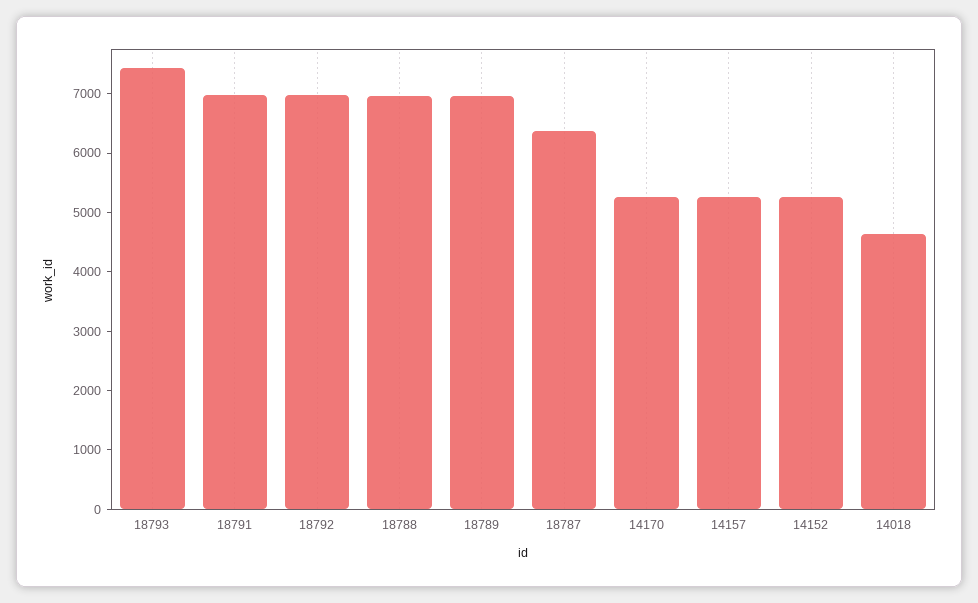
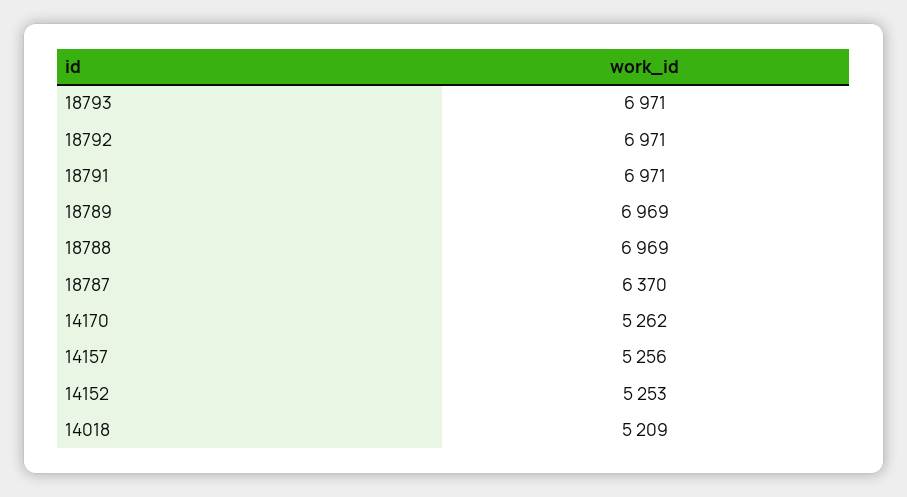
  {
-   "18793": 7400,
+   "18793": 6971,
    "18791": 6971,
    "18792": 6971,
    "18788": 6969,
    "18789": 6969,
    "18787": 6370,
    "14170": 5262,
    "14157": 5256,
    "14152": 5253,
-   "14018": 4600
+   "14018": 5209
  }

